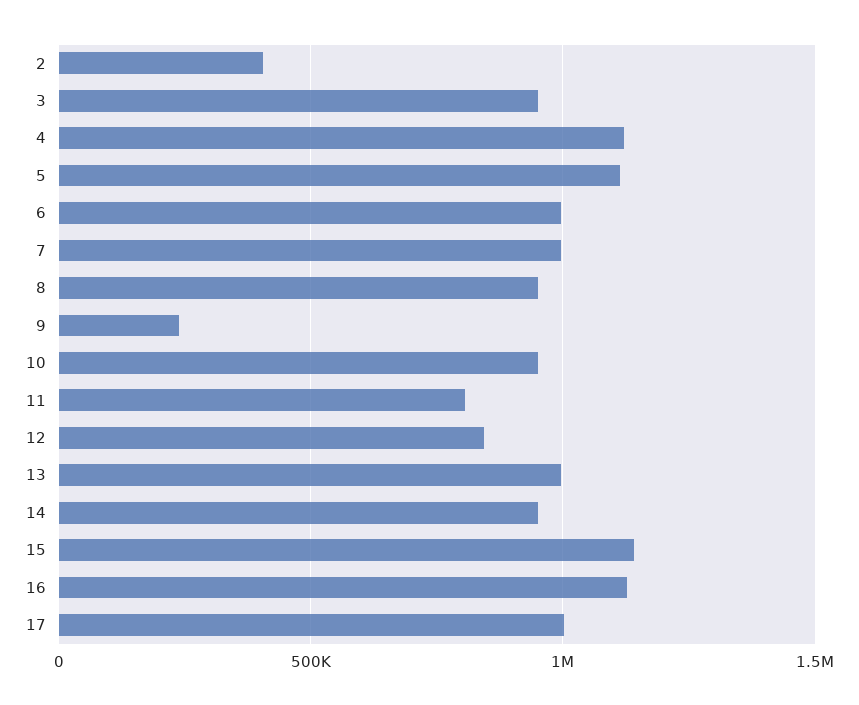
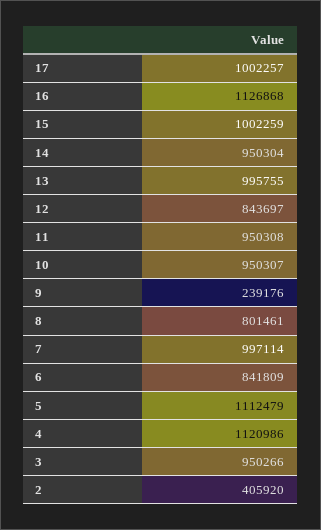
  {
    "2": 405920,
    "3": 950266,
    "4": 1120986,
    "5": 1112479,
-   "6": 1000000,
+   "6": 841809,
    "7": 997114,
-   "8": 950000,
+   "8": 801461,
    "9": 239176,
    "10": 950307,
-   "11": 800000,
+   "11": 950308,
    "12": 843697,
    "13": 995755,
    "14": 950304,
-   "15": 1150000,
+   "15": 1002259,
    "16": 1126868,
    "17": 1002257
  }

